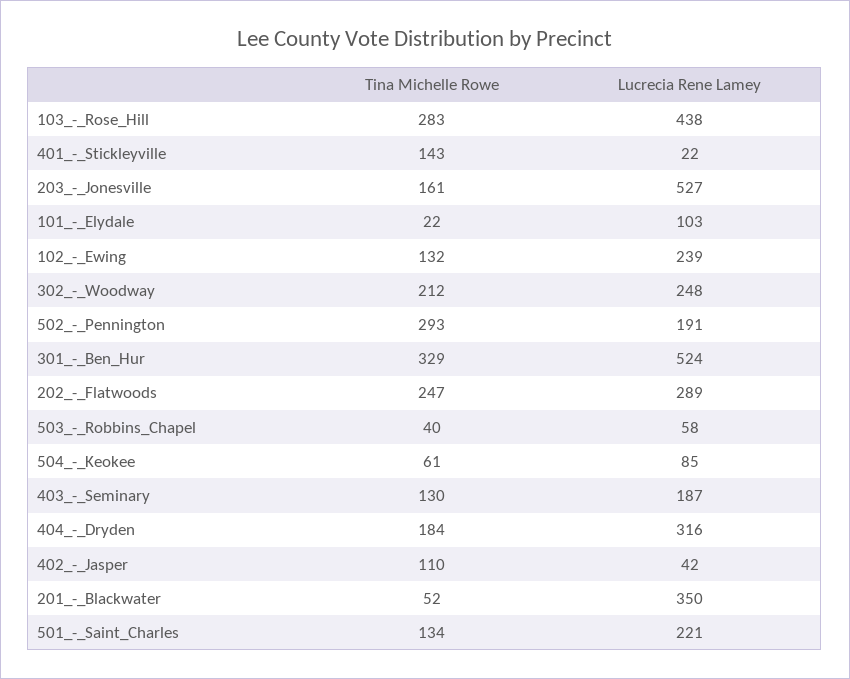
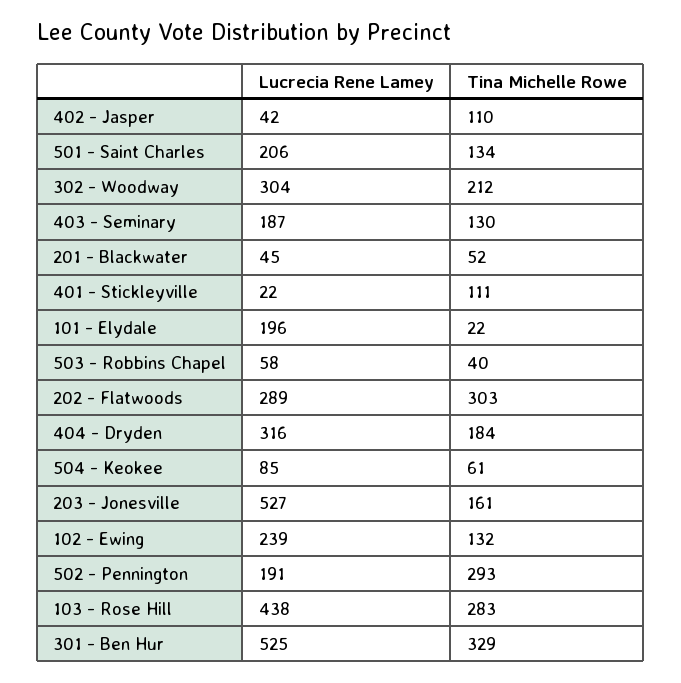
  {
    "Tina Michelle Rowe": {
      "103_-_Rose_Hill": 283,
-     "401_-_Stickleyville": 143,
+     "401_-_Stickleyville": 111,
      "203_-_Jonesville": 161,
      "101_-_Elydale": 22,
      "102_-_Ewing": 132,
      "302_-_Woodway": 212,
      "502_-_Pennington": 293,
      "301_-_Ben_Hur": 329,
-     "202_-_Flatwoods": 247,
+     "202_-_Flatwoods": 303,
      "503_-_Robbins_Chapel": 40,
      "504_-_Keokee": 61,
      "403_-_Seminary": 130,
      "404_-_Dryden": 184,
      "402_-_Jasper": 110,
      "201_-_Blackwater": 52,
      "501_-_Saint_Charles": 134
    },
    "Lucrecia Rene Lamey": {
      "103_-_Rose_Hill": 438,
      "401_-_Stickleyville": 22,
      "203_-_Jonesville": 527,
-     "101_-_Elydale": 103,
+     "101_-_Elydale": 196,
      "102_-_Ewing": 239,
-     "302_-_Woodway": 248,
+     "302_-_Woodway": 304,
      "502_-_Pennington": 191,
-     "301_-_Ben_Hur": 524,
+     "301_-_Ben_Hur": 525,
      "202_-_Flatwoods": 289,
      "503_-_Robbins_Chapel": 58,
      "504_-_Keokee": 85,
      "403_-_Seminary": 187,
      "404_-_Dryden": 316,
      "402_-_Jasper": 42,
-     "201_-_Blackwater": 350,
+     "201_-_Blackwater": 45,
-     "501_-_Saint_Charles": 221
+     "501_-_Saint_Charles": 206
    }
  }

